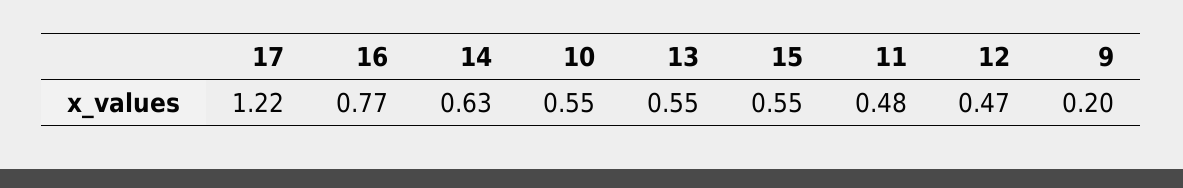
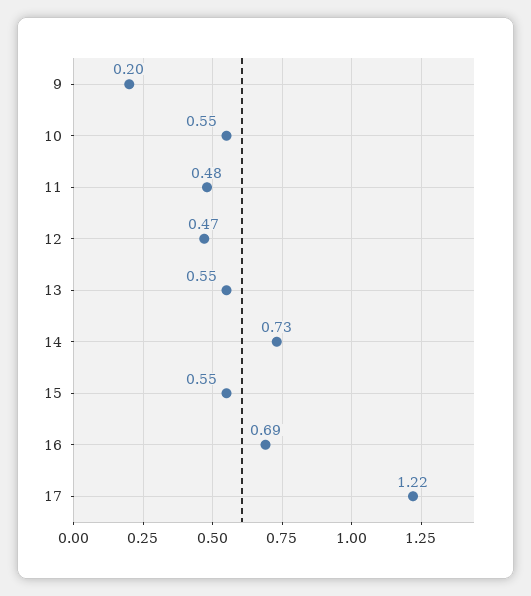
  {
    "17": 1.22,
-   "16": 0.77,
+   "16": 0.69,
-   "14": 0.63,
+   "14": 0.73,
    "10": 0.55,
    "13": 0.55,
    "15": 0.55,
    "11": 0.48,
    "12": 0.47,
    "9": 0.2
  }

